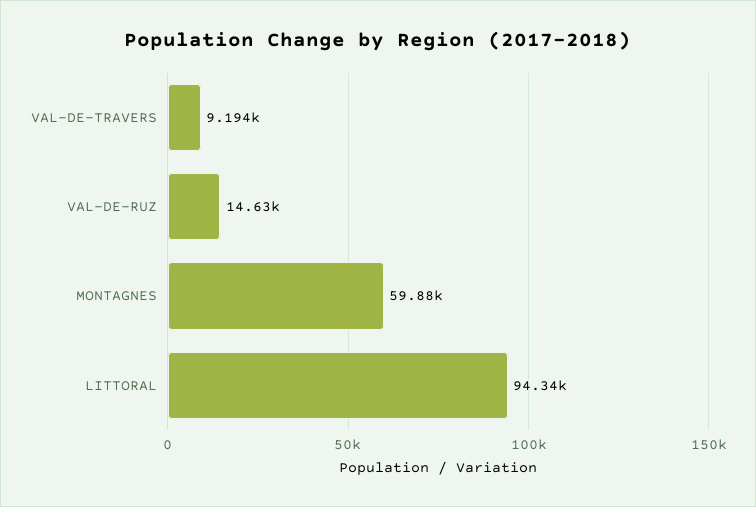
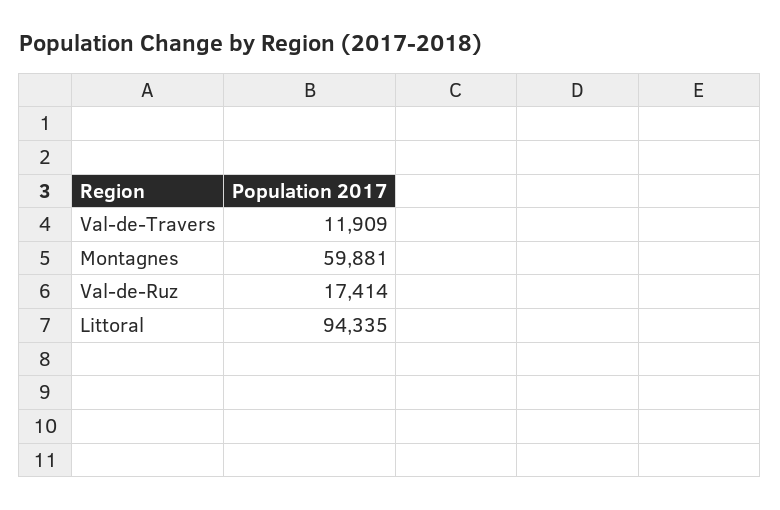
  {
-   "VAL-DE-TRAVERS": 9194,
+   "VAL-DE-TRAVERS": 11909,
-   "VAL-DE-RUZ": 14630,
+   "VAL-DE-RUZ": 17414,
    "MONTAGNES": 59881,
    "LITTORAL": 94335
  }

